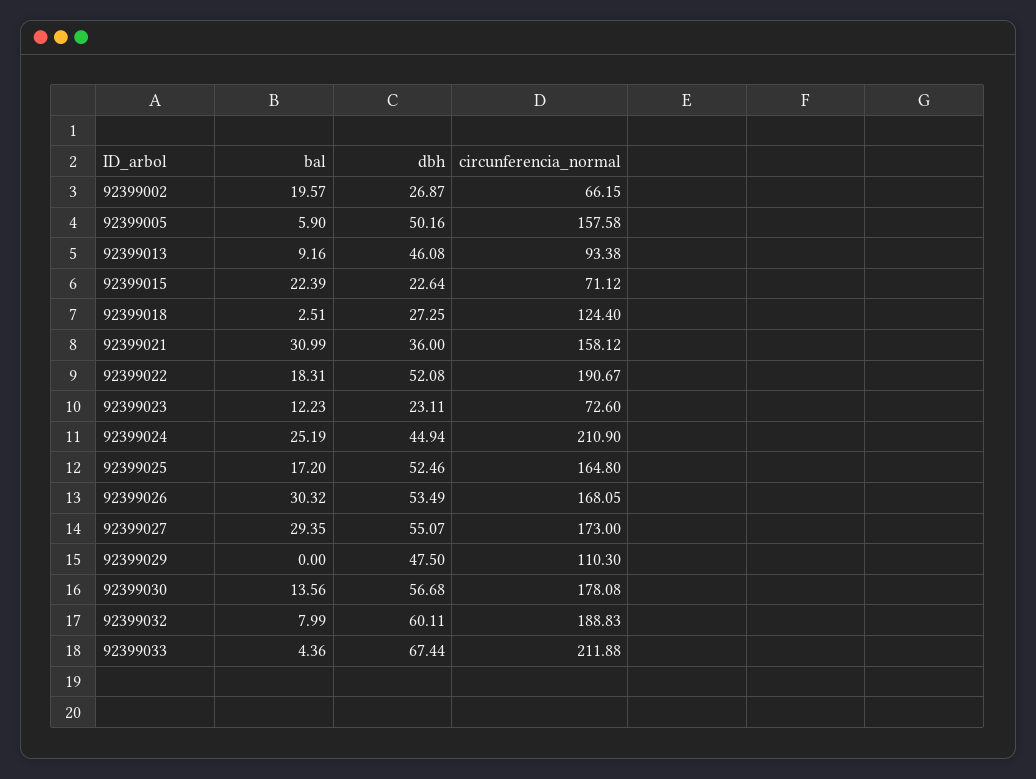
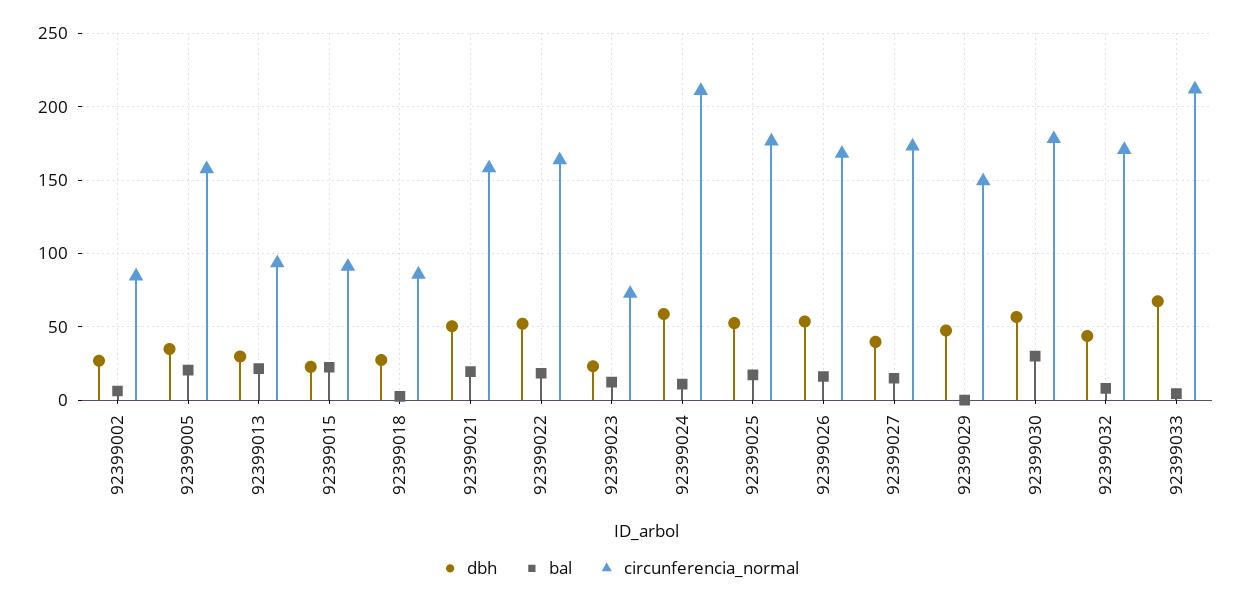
  {
    "bal": {
-     "92399002": 19.57,
+     "92399002": 5,
-     "92399005": 5.9,
+     "92399005": 20,
-     "92399013": 9.16,
+     "92399013": 20,
      "92399015": 22.39,
      "92399018": 2.51,
-     "92399021": 30.99,
+     "92399021": 20,
      "92399022": 18.31,
      "92399023": 12.23,
-     "92399024": 25.19,
+     "92399024": 10,
      "92399025": 17.2,
-     "92399026": 30.32,
+     "92399026": 15,
-     "92399027": 29.35,
+     "92399027": 15,
      "92399029": 0,
-     "92399030": 13.56,
+     "92399030": 30,
      "92399032": 7.99,
      "92399033": 4.36
    },
    "dbh": {
      "92399002": 26.87,
-     "92399005": 50.16,
+     "92399005": 35,
-     "92399013": 46.08,
+     "92399013": 30,
      "92399015": 22.64,
      "92399018": 27.25,
-     "92399021": 36,
+     "92399021": 50,
      "92399022": 52.08,
      "92399023": 23.11,
-     "92399024": 44.94,
+     "92399024": 60,
      "92399025": 52.46,
      "92399026": 53.49,
-     "92399027": 55.07,
+     "92399027": 40,
      "92399029": 47.5,
      "92399030": 56.68,
-     "92399032": 60.11,
+     "92399032": 45,
      "92399033": 67.44
    },
    "circunferencia_normal": {
-     "92399002": 66.15,
+     "92399002": 85,
      "92399005": 157.58,
      "92399013": 93.38,
-     "92399015": 71.12,
+     "92399015": 90,
-     "92399018": 124.4,
+     "92399018": 85,
      "92399021": 158.12,
-     "92399022": 190.67,
+     "92399022": 165,
      "92399023": 72.6,
      "92399024": 210.9,
-     "92399025": 164.8,
+     "92399025": 175,
      "92399026": 168.05,
      "92399027": 173,
-     "92399029": 110.3,
+     "92399029": 150,
      "92399030": 178.08,
-     "92399032": 188.83,
+     "92399032": 170,
      "92399033": 211.88
    }
  }

